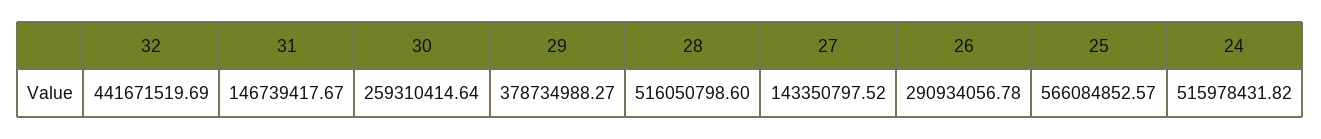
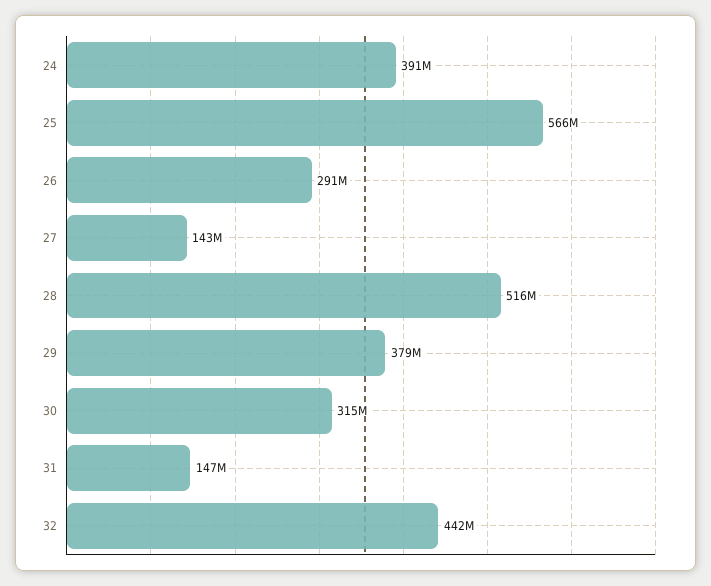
  {
    "32": 441671519.69,
    "31": 146739417.67,
-   "30": 259310414.64,
+   "30": 315000000,
    "29": 378734988.27,
    "28": 516050798.6,
    "27": 143350797.52,
    "26": 290934056.78,
    "25": 566084852.57,
-   "24": 515978431.82
+   "24": 391000000
  }

